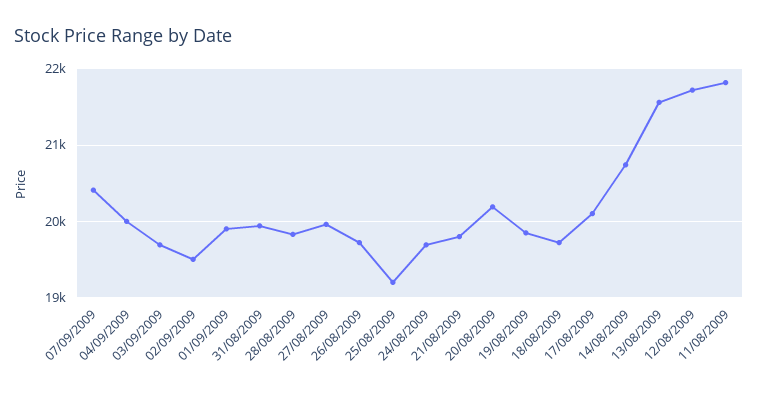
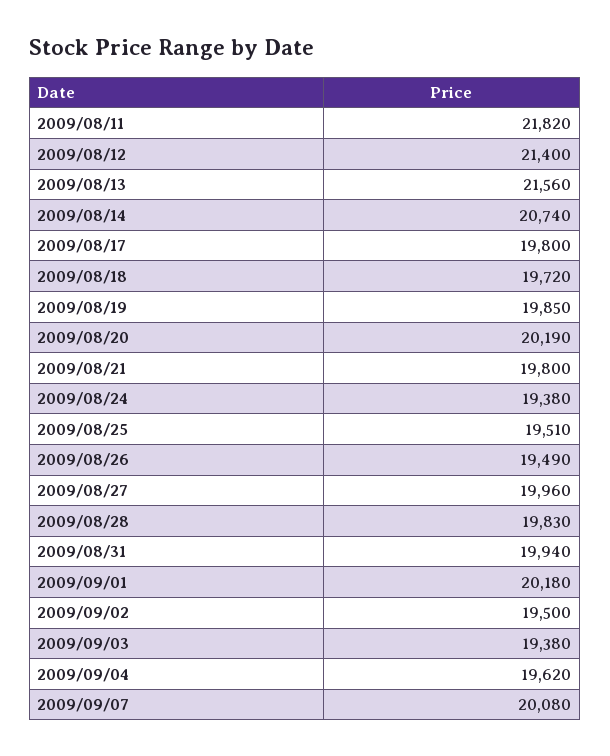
  {
-   "07/09/2009": 20400,
+   "07/09/2009": 20080,
-   "04/09/2009": 20000,
+   "04/09/2009": 19620,
-   "03/09/2009": 19700,
+   "03/09/2009": 19380,
    "02/09/2009": 19500,
-   "01/09/2009": 19900,
+   "01/09/2009": 20180,
    "31/08/2009": 19940,
    "28/08/2009": 19830,
    "27/08/2009": 19960,
-   "26/08/2009": 19700,
+   "26/08/2009": 19490,
-   "25/08/2009": 19200,
+   "25/08/2009": 19510,
-   "24/08/2009": 19700,
+   "24/08/2009": 19380,
    "21/08/2009": 19800,
    "20/08/2009": 20190,
    "19/08/2009": 19850,
    "18/08/2009": 19720,
-   "17/08/2009": 20100,
+   "17/08/2009": 19800,
    "14/08/2009": 20740,
    "13/08/2009": 21560,
-   "12/08/2009": 21700,
+   "12/08/2009": 21400,
    "11/08/2009": 21820
  }

